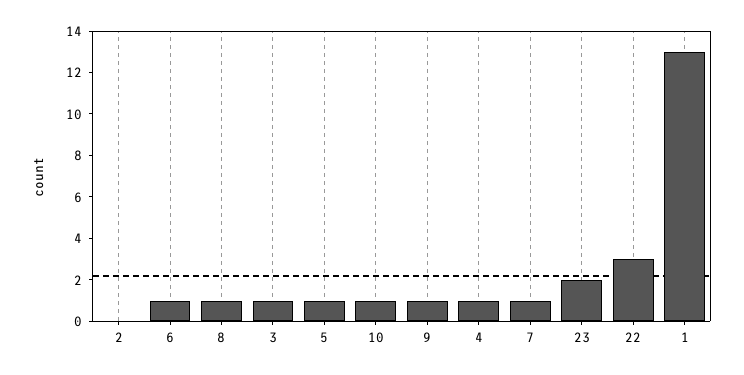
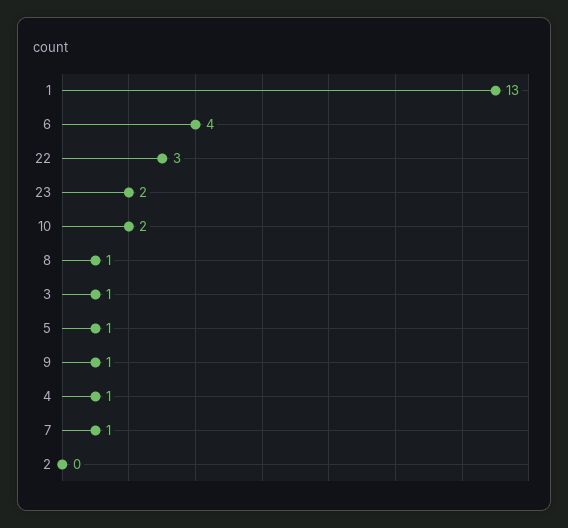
  {
    "2": 0,
-   "6": 1,
+   "6": 4,
    "8": 1,
    "3": 1,
    "5": 1,
-   "10": 1,
+   "10": 2,
    "9": 1,
    "4": 1,
    "7": 1,
    "23": 2,
    "22": 3,
    "1": 13
  }

